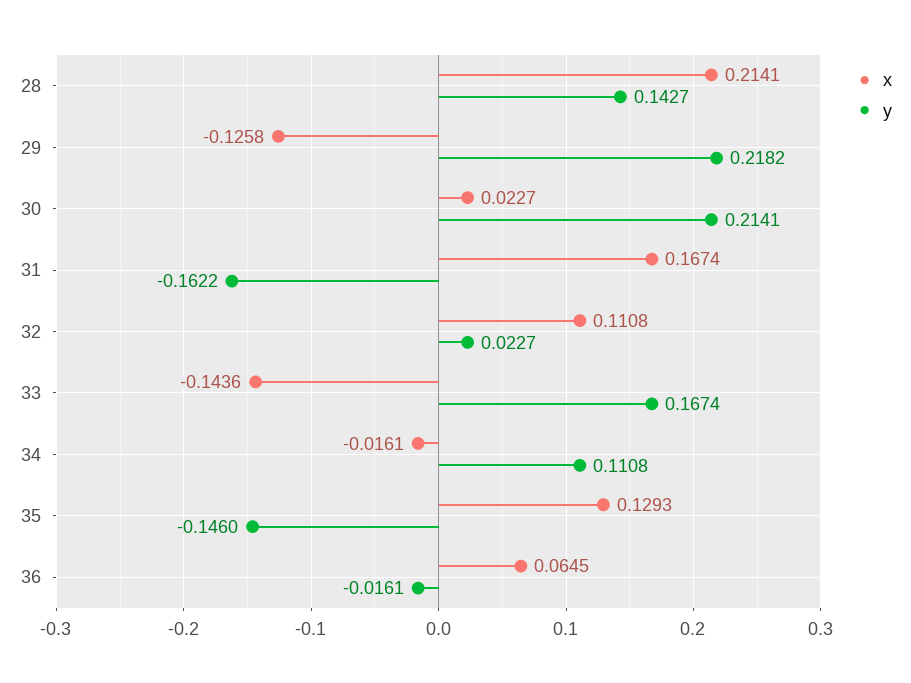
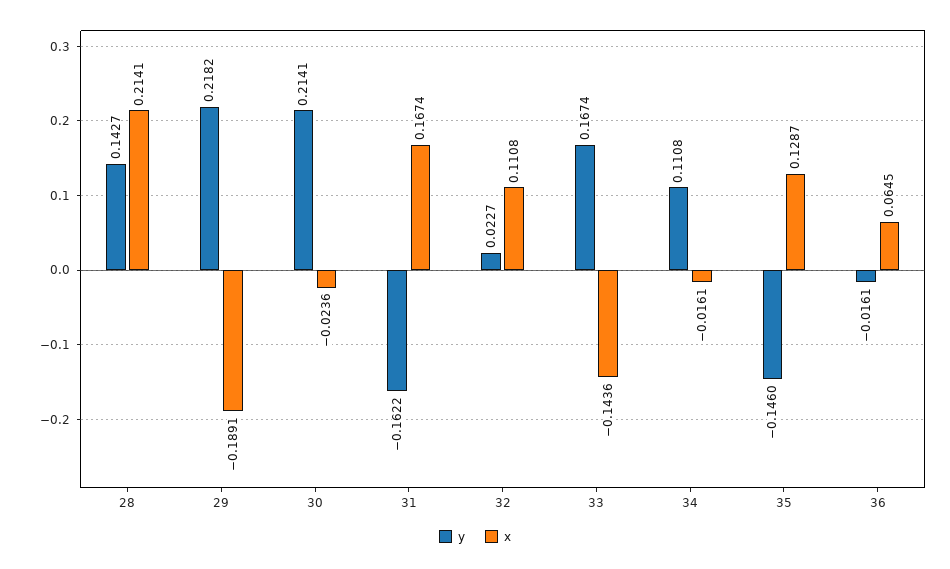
  {
    "x": {
      "28": 0.2141,
-     "29": -0.1258,
+     "29": -0.1891,
-     "30": 0.0227,
+     "30": -0.0236,
      "31": 0.1674,
      "32": 0.1108,
      "33": -0.1436,
      "34": -0.0161,
-     "35": 0.1293,
+     "35": 0.1287,
      "36": 0.0645
    },
    "y": {
      "28": 0.1427,
      "29": 0.2182,
      "30": 0.2141,
      "31": -0.1622,
      "32": 0.0227,
      "33": 0.1674,
      "34": 0.1108,
      "35": -0.146,
      "36": -0.0161
    }
  }

